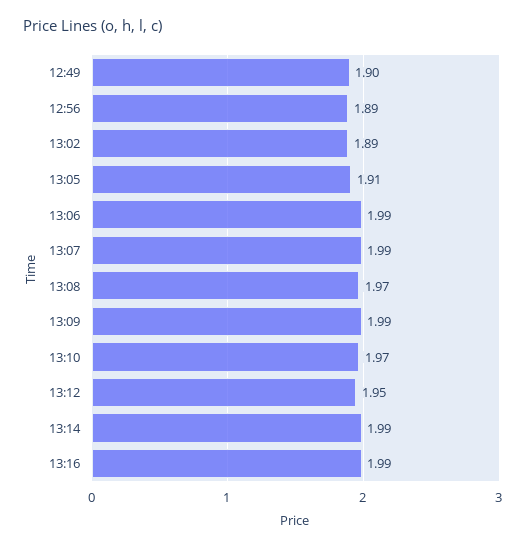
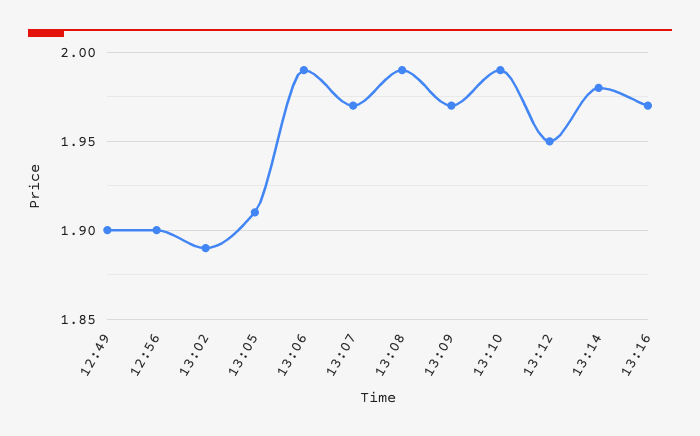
  {
    "12:49": 1.9,
-   "12:56": 1.89,
+   "12:56": 1.9,
    "13:02": 1.89,
    "13:05": 1.91,
    "13:06": 1.99,
-   "13:07": 1.99,
+   "13:07": 1.97,
-   "13:08": 1.97,
+   "13:08": 1.99,
-   "13:09": 1.99,
+   "13:09": 1.97,
-   "13:10": 1.97,
+   "13:10": 1.99,
    "13:12": 1.95,
-   "13:14": 1.99,
+   "13:14": 1.98,
-   "13:16": 1.99
+   "13:16": 1.97
  }

